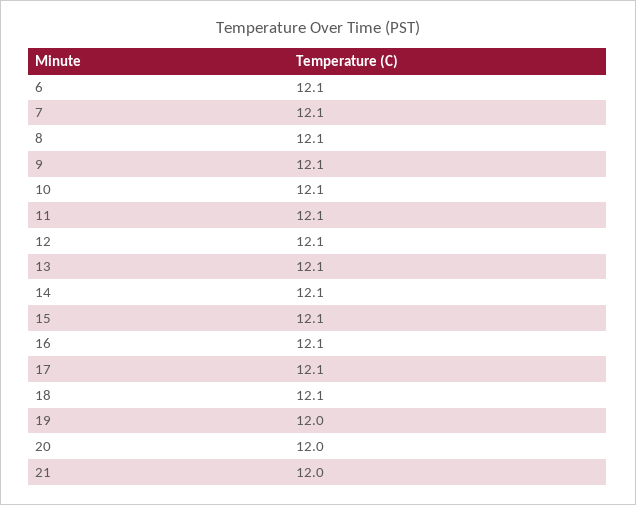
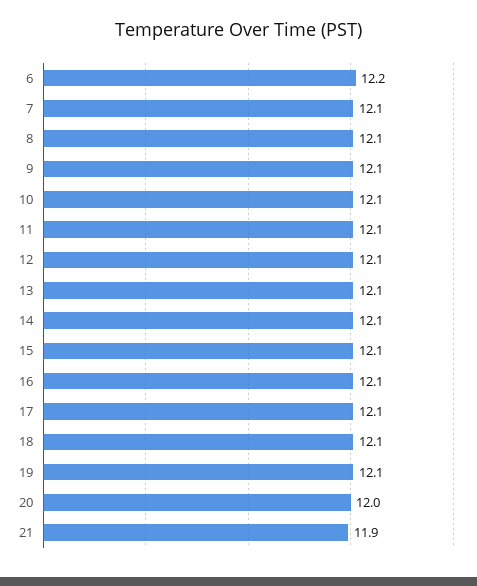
  {
-   "6": 12.1,
+   "6": 12.2,
    "7": 12.1,
    "8": 12.1,
    "9": 12.1,
    "10": 12.1,
    "11": 12.1,
    "12": 12.1,
    "13": 12.1,
    "14": 12.1,
    "15": 12.1,
    "16": 12.1,
    "17": 12.1,
    "18": 12.1,
-   "19": 12,
+   "19": 12.1,
    "20": 12,
-   "21": 12
+   "21": 11.9
  }

